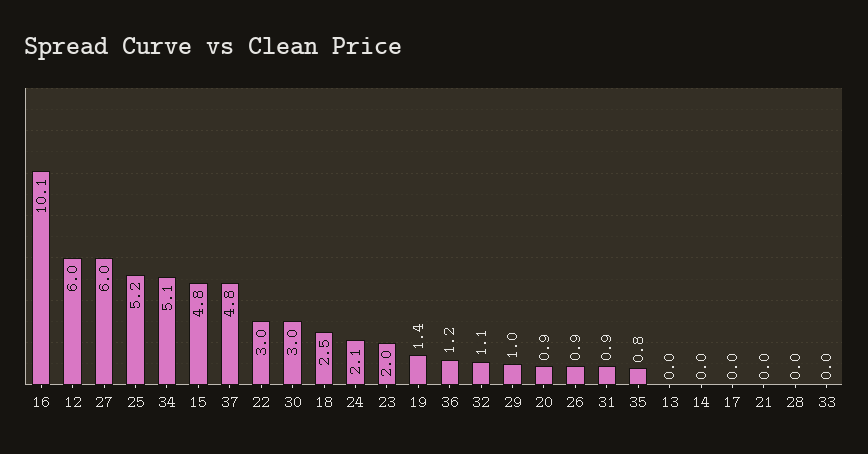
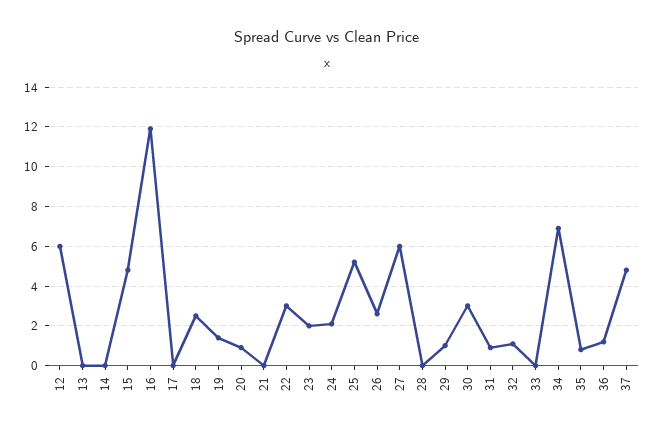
  {
-   "16": 10.1,
+   "16": 12,
    "12": 6,
    "27": 6,
    "25": 5.2,
-   "34": 5.1,
+   "34": 7,
    "15": 4.8,
    "37": 4.8,
    "22": 3,
    "30": 3,
    "18": 2.5,
    "24": 2.1,
    "23": 2,
    "19": 1.4,
    "36": 1.2,
    "32": 1.1,
    "29": 1,
    "20": 0.9,
-   "26": 0.9,
+   "26": 2.5,
    "31": 0.9,
    "35": 0.8,
    "13": 0,
    "14": 0,
    "17": 0,
    "21": 0,
    "28": 0,
    "33": 0
  }

